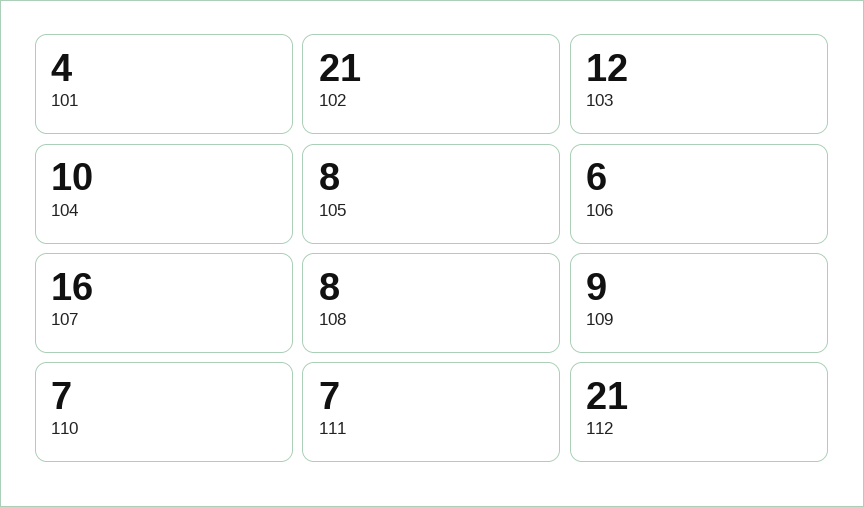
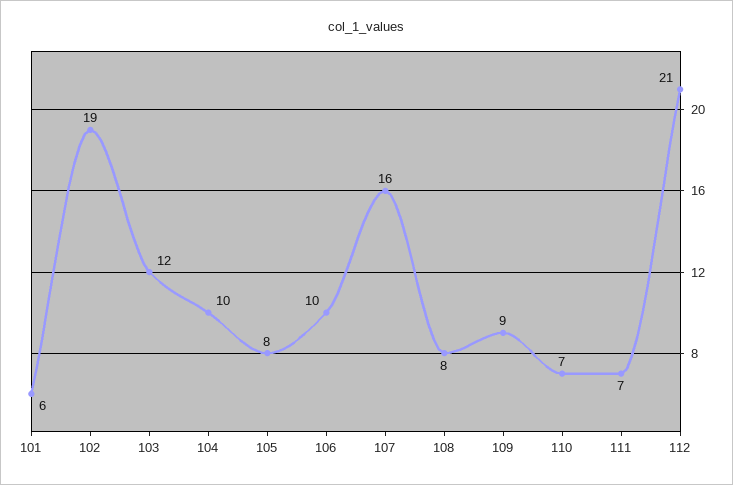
  {
-   "101": 4,
+   "101": 6,
-   "102": 21,
+   "102": 19,
    "103": 12,
    "104": 10,
    "105": 8,
-   "106": 6,
+   "106": 10,
    "107": 16,
    "108": 8,
    "109": 9,
    "110": 7,
    "111": 7,
    "112": 21
  }

